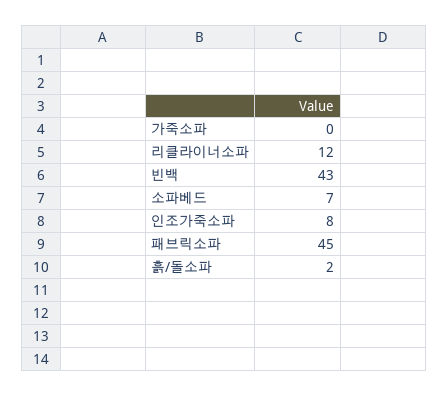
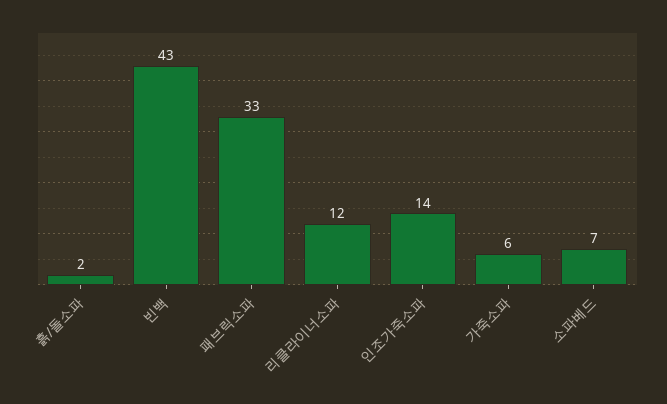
  {
-   "가죽소파": 0,
+   "가죽소파": 6,
    "리클라이너소파": 12,
    "빈백": 43,
    "소파베드": 7,
-   "인조가죽소파": 8,
+   "인조가죽소파": 14,
-   "패브릭소파": 45,
+   "패브릭소파": 33,
    "흙/돌소파": 2
  }

